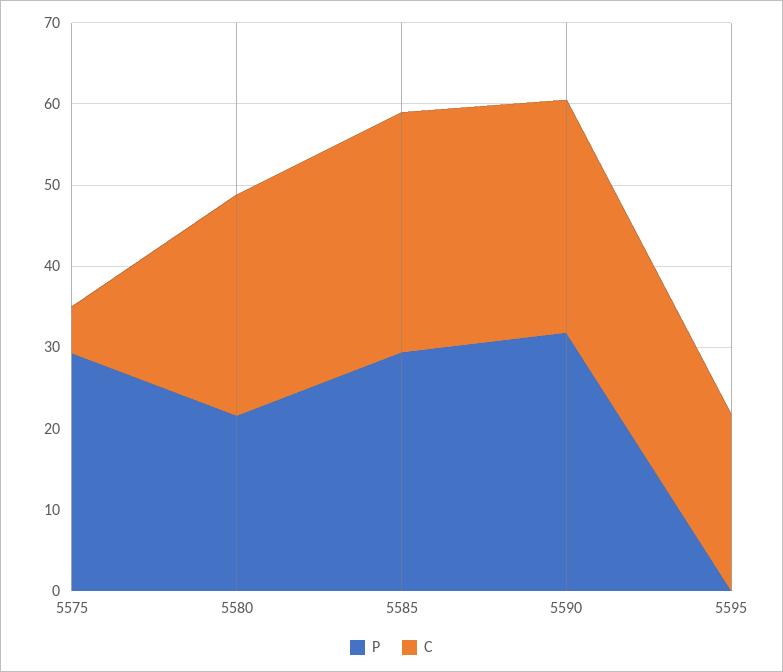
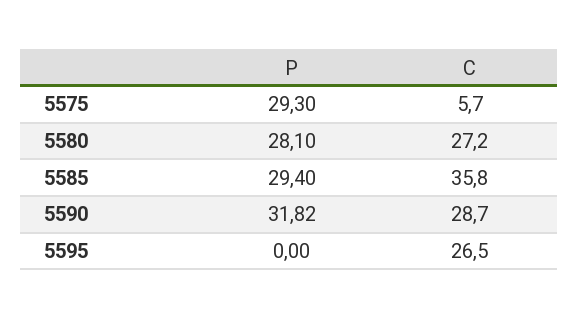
  {
    "P": {
      "5575": 29.3,
-     "5580": 22,
+     "5580": 28.1,
      "5585": 29.4,
      "5590": 31.82,
      "5595": 0
    },
    "C": {
      "5575": 5.7,
      "5580": 27.2,
-     "5585": 30,
+     "5585": 35.8,
      "5590": 28.7,
-     "5595": 22
+     "5595": 26.5
    }
  }

